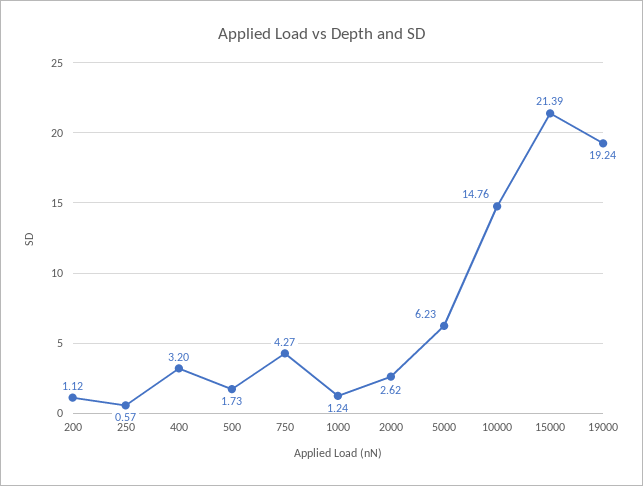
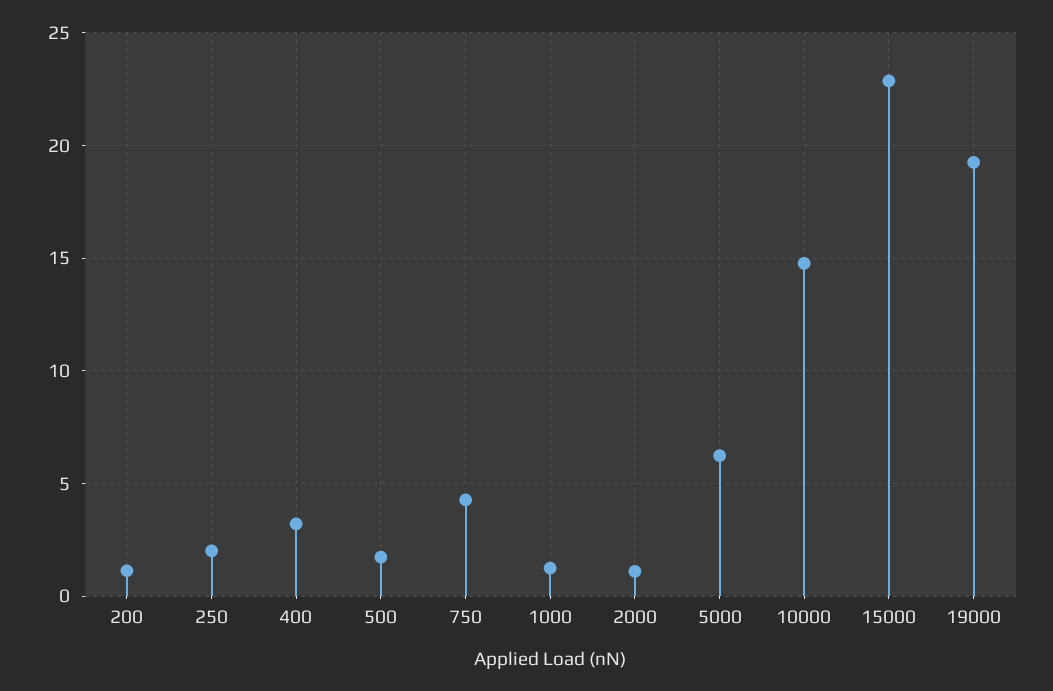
  {
    "200": 1.12,
-   "250": 0.57,
+   "250": 2,
    "400": 3.2,
    "500": 1.73,
    "750": 4.27,
    "1000": 1.24,
-   "2000": 2.62,
+   "2000": 1,
    "5000": 6.23,
    "10000": 14.76,
-   "15000": 21.39,
+   "15000": 23,
    "19000": 19.24
  }

